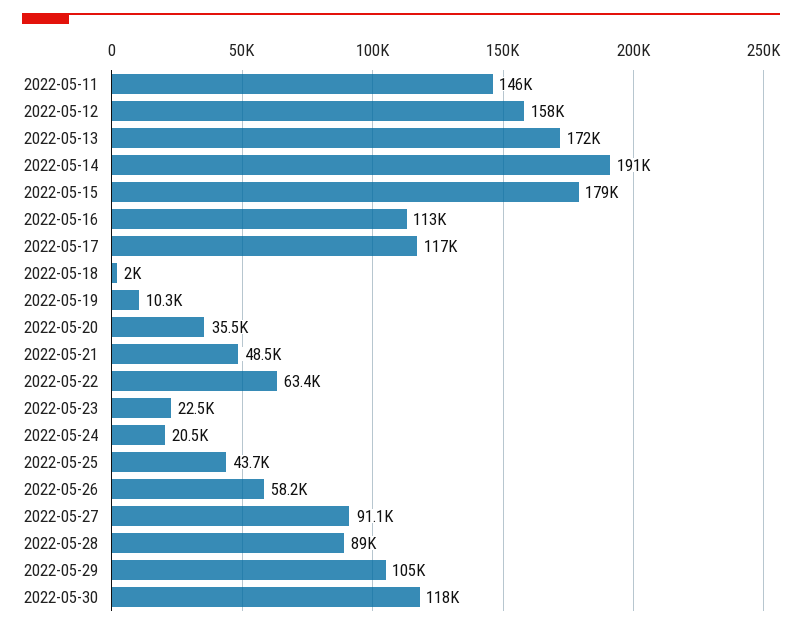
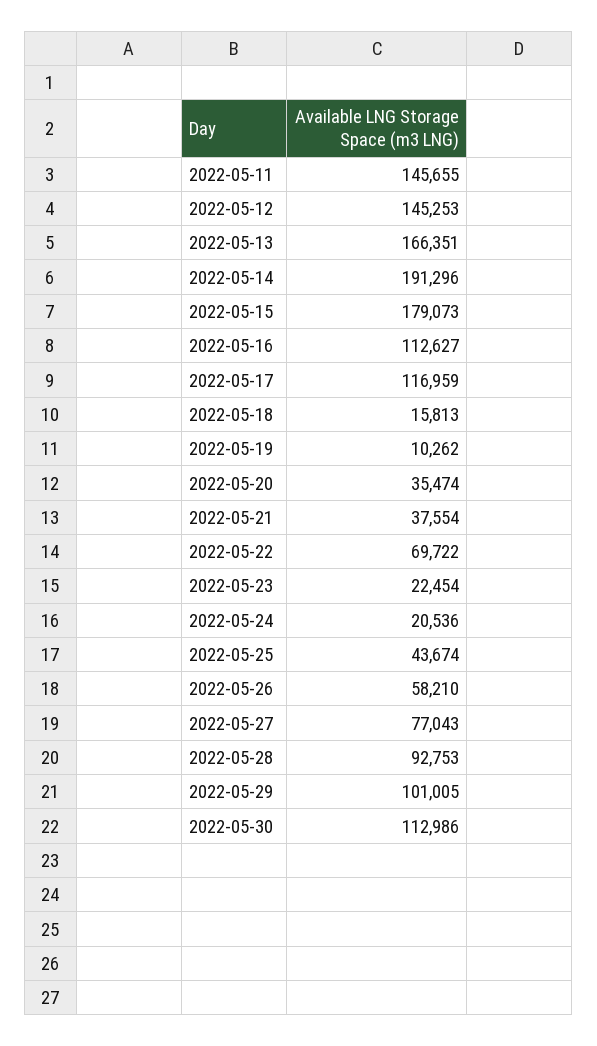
  {
    "2022-05-11": 145655,
-   "2022-05-12": 158000,
+   "2022-05-12": 145253,
-   "2022-05-13": 172000,
+   "2022-05-13": 166351,
    "2022-05-14": 191296,
    "2022-05-15": 179073,
    "2022-05-16": 112627,
    "2022-05-17": 116959,
-   "2022-05-18": 2000,
+   "2022-05-18": 15813,
    "2022-05-19": 10262,
    "2022-05-20": 35474,
-   "2022-05-21": 48500,
+   "2022-05-21": 37554,
-   "2022-05-22": 63400,
+   "2022-05-22": 69722,
    "2022-05-23": 22454,
    "2022-05-24": 20536,
    "2022-05-25": 43674,
    "2022-05-26": 58210,
-   "2022-05-27": 91100,
+   "2022-05-27": 77043,
-   "2022-05-28": 89000,
+   "2022-05-28": 92753,
-   "2022-05-29": 105000,
+   "2022-05-29": 101005,
-   "2022-05-30": 118000
+   "2022-05-30": 112986
  }

